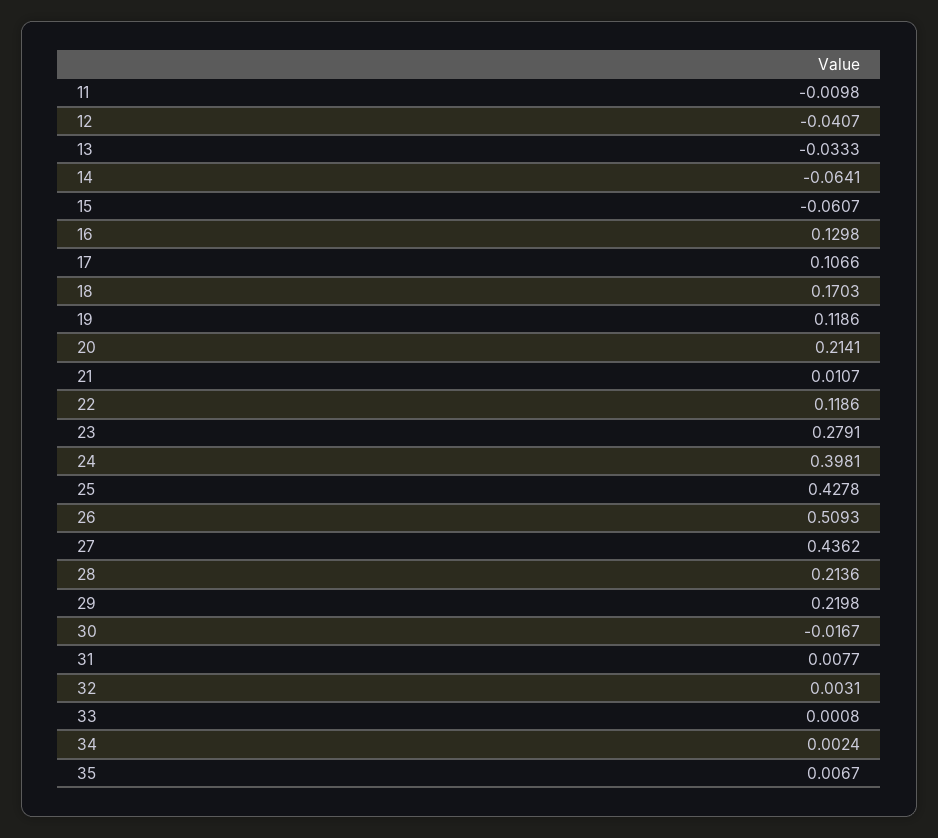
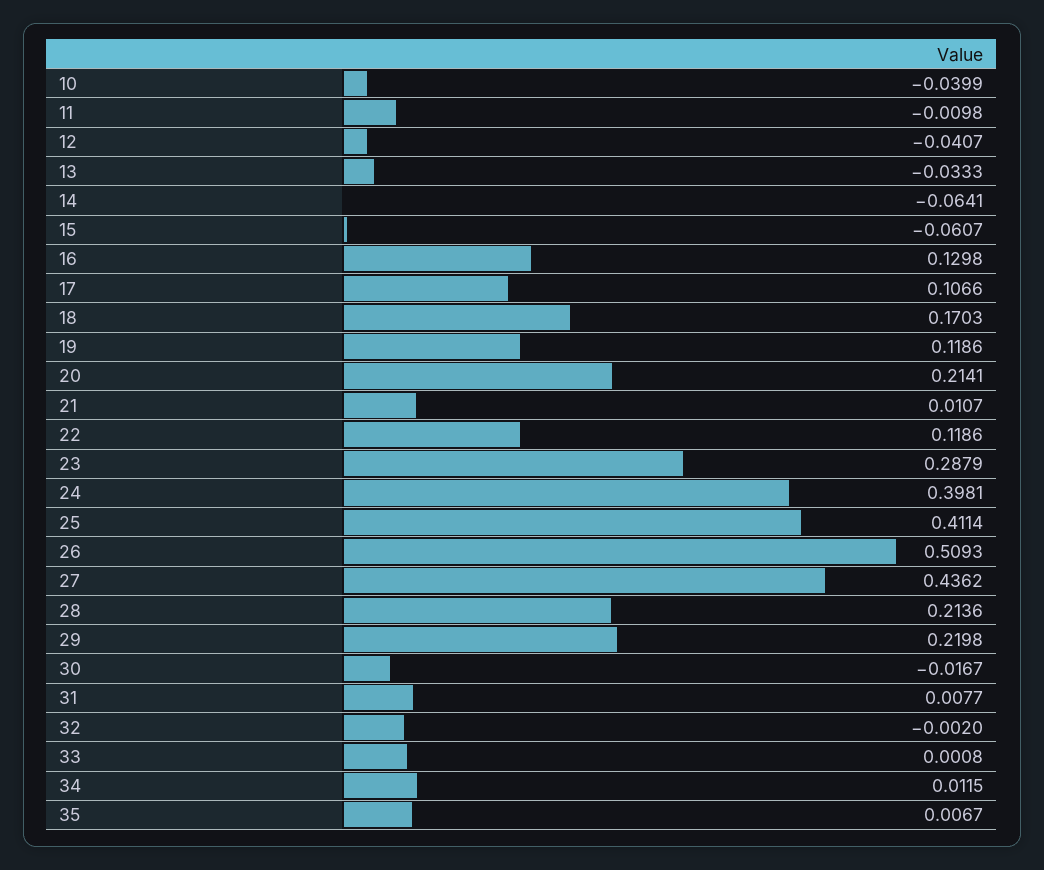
  {
    "11": -0.0098,
    "12": -0.0407,
    "13": -0.0333,
    "14": -0.0641,
    "15": -0.0607,
    "16": 0.1298,
    "17": 0.1066,
    "18": 0.1703,
    "19": 0.1186,
    "20": 0.2141,
    "21": 0.0107,
    "22": 0.1186,
-   "23": 0.2791,
+   "23": 0.2879,
    "24": 0.3981,
-   "25": 0.4278,
+   "25": 0.4114,
    "26": 0.5093,
    "27": 0.4362,
    "28": 0.2136,
    "29": 0.2198,
    "30": -0.0167,
    "31": 0.0077,
-   "32": 0.0031,
+   "32": -0.002,
    "33": 0.0008,
-   "34": 0.0024,
+   "34": 0.0115,
-   "35": 0.0067
+   "35": 0.0067,
+   "10": -0.0399
  }

